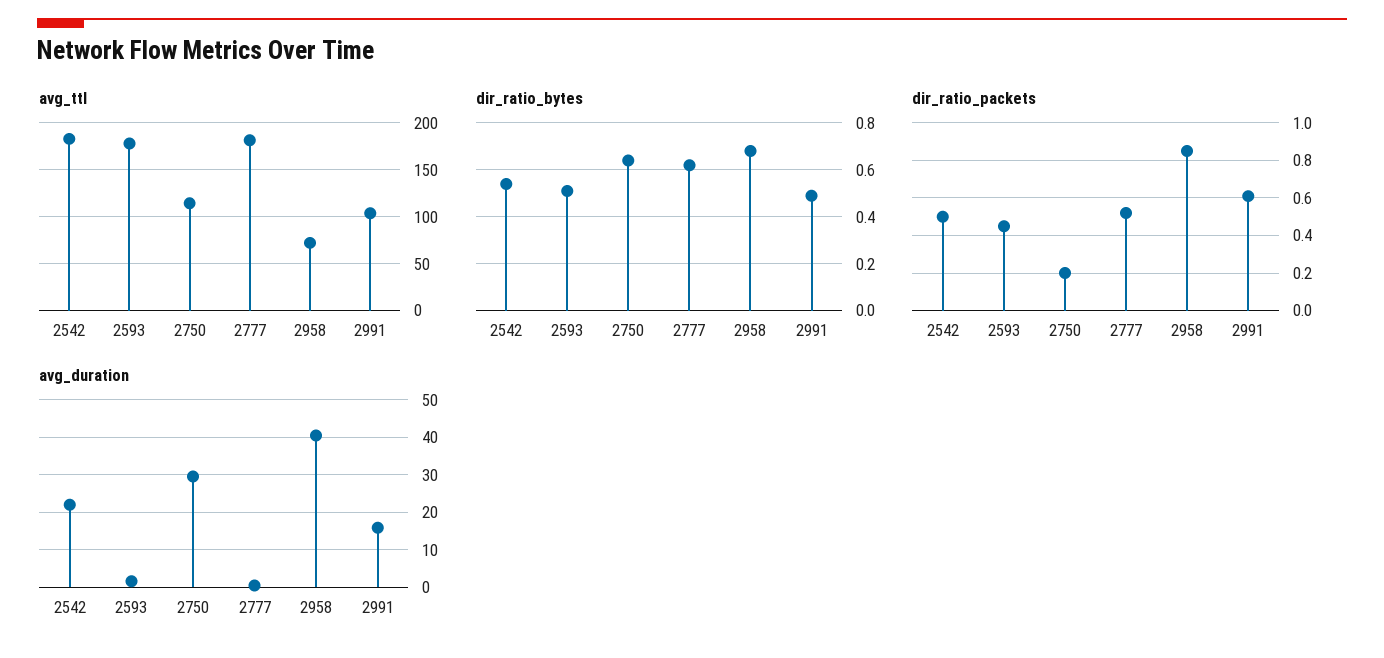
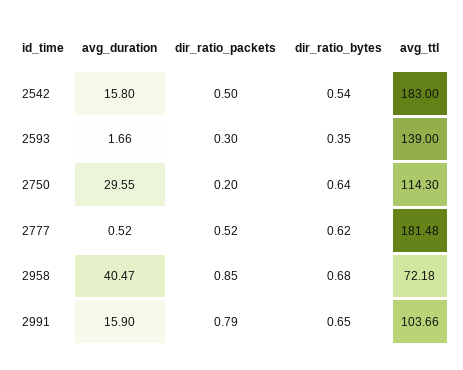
  {
    "avg_ttl": {
      "2542": 183,
-     "2593": 180,
+     "2593": 139,
      "2750": 114.3,
      "2777": 181.48,
      "2958": 72.18,
      "2991": 103.66
    },
    "dir_ratio_bytes": {
      "2542": 0.54,
-     "2593": 0.5,
+     "2593": 0.35,
      "2750": 0.64,
      "2777": 0.62,
      "2958": 0.68,
-     "2991": 0.5
+     "2991": 0.65
    },
    "dir_ratio_packets": {
      "2542": 0.5,
-     "2593": 0.45,
+     "2593": 0.3,
      "2750": 0.2,
      "2777": 0.52,
      "2958": 0.85,
-     "2991": 0.6
+     "2991": 0.79
    },
    "avg_duration": {
-     "2542": 22,
+     "2542": 15.8,
      "2593": 1.66,
      "2750": 29.55,
      "2777": 0.52,
      "2958": 40.47,
      "2991": 15.9
    }
  }

